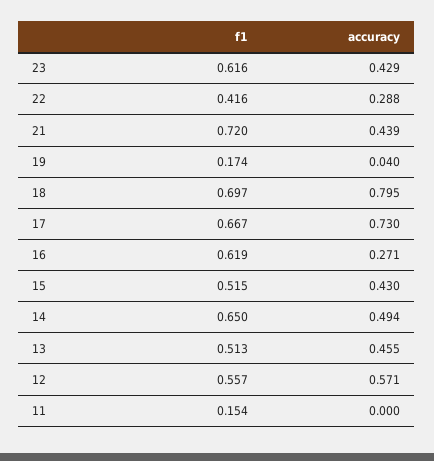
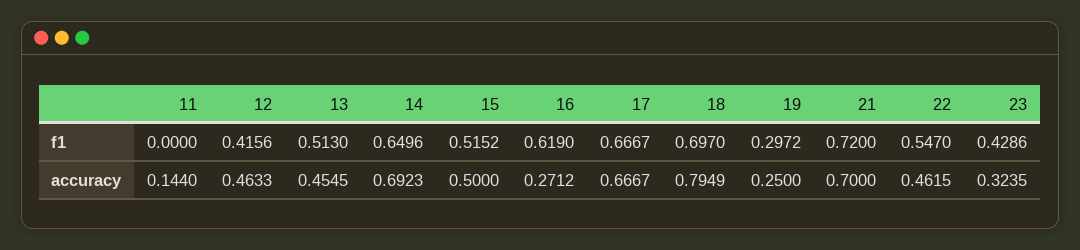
  {
    "f1": {
-     "23": 0.616,
+     "23": 0.4286,
-     "22": 0.416,
+     "22": 0.547,
      "21": 0.72,
-     "19": 0.174,
+     "19": 0.2972,
      "18": 0.697,
      "17": 0.6667,
      "16": 0.619,
      "15": 0.5152,
      "14": 0.6496,
      "13": 0.513,
-     "12": 0.557,
+     "12": 0.4156,
-     "11": 0.154
+     "11": 0
    },
    "accuracy": {
-     "23": 0.429,
+     "23": 0.3235,
-     "22": 0.288,
+     "22": 0.4615,
-     "21": 0.439,
+     "21": 0.7,
-     "19": 0.04,
+     "19": 0.25,
      "18": 0.7949,
-     "17": 0.73,
+     "17": 0.6667,
      "16": 0.2712,
-     "15": 0.43,
+     "15": 0.5,
-     "14": 0.494,
+     "14": 0.6923,
      "13": 0.4545,
-     "12": 0.571,
+     "12": 0.4633,
-     "11": 0
+     "11": 0.144
    }
  }

